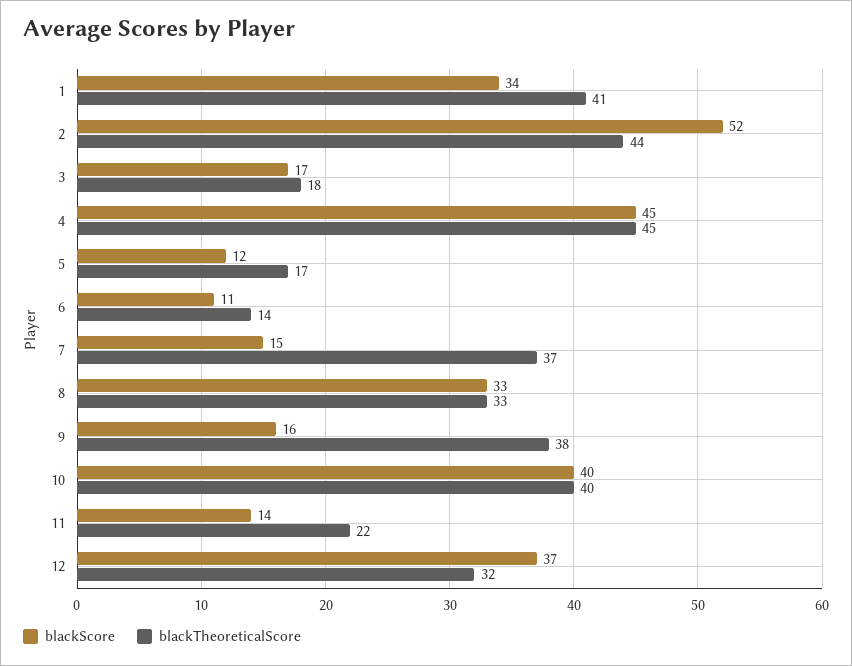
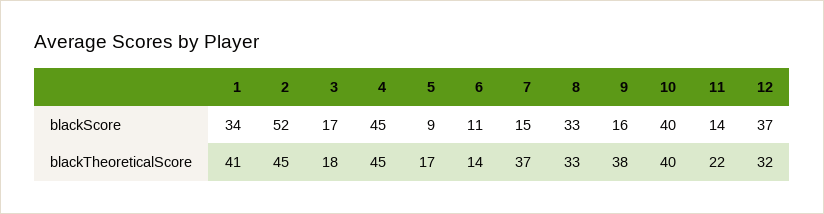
  {
    "blackScore": {
      "1": 34,
      "2": 52,
      "3": 17,
      "4": 45,
-     "5": 12,
+     "5": 9,
      "6": 11,
      "7": 15,
      "8": 33,
      "9": 16,
      "10": 40,
      "11": 14,
      "12": 37
    },
    "blackTheoreticalScore": {
      "1": 41,
-     "2": 44,
+     "2": 45,
      "3": 18,
      "4": 45,
      "5": 17,
      "6": 14,
      "7": 37,
      "8": 33,
      "9": 38,
      "10": 40,
      "11": 22,
      "12": 32
    }
  }

